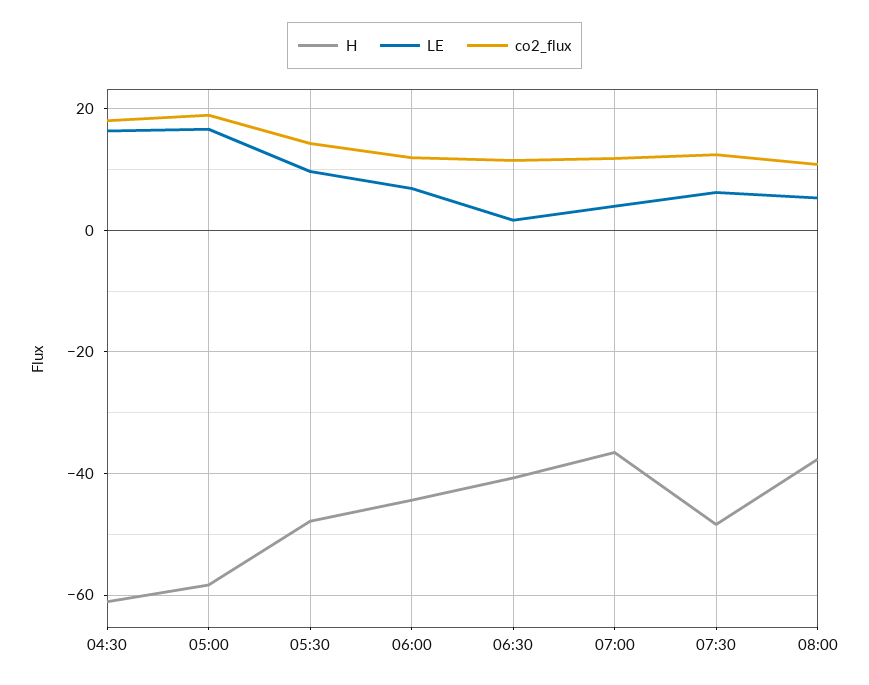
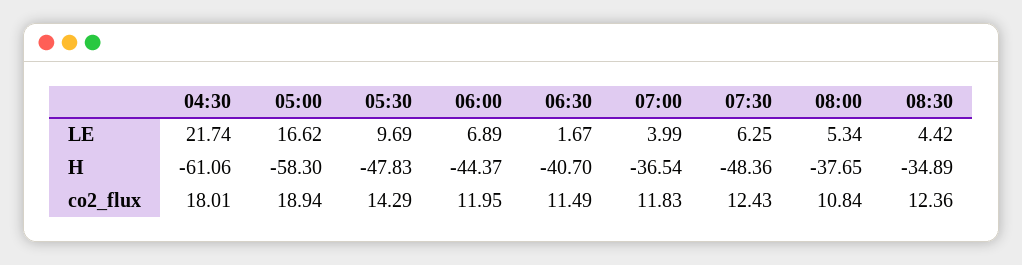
  {
    "H": {
      "04:30": -61.06,
      "05:00": -58.3,
      "05:30": -47.83,
      "06:00": -44.37,
      "06:30": -40.7,
      "07:00": -36.54,
      "07:30": -48.36,
-     "08:00": -37.65
+     "08:00": -37.65,
+     "08:30": -34.89
    },
    "LE": {
-     "04:30": 16,
+     "04:30": 21.74,
      "05:00": 16.62,
      "05:30": 9.69,
      "06:00": 6.89,
      "06:30": 1.67,
      "07:00": 3.99,
      "07:30": 6.25,
-     "08:00": 5.34
+     "08:00": 5.34,
+     "08:30": 4.42
    },
    "co2_flux": {
      "04:30": 18.01,
      "05:00": 18.94,
      "05:30": 14.29,
      "06:00": 11.95,
      "06:30": 11.49,
      "07:00": 11.83,
      "07:30": 12.43,
-     "08:00": 10.84
+     "08:00": 10.84,
+     "08:30": 12.36
    }
  }

